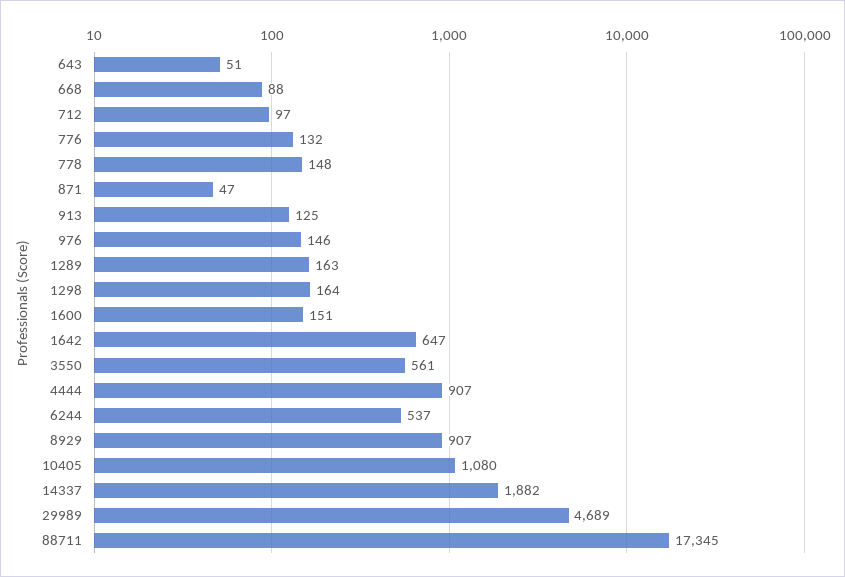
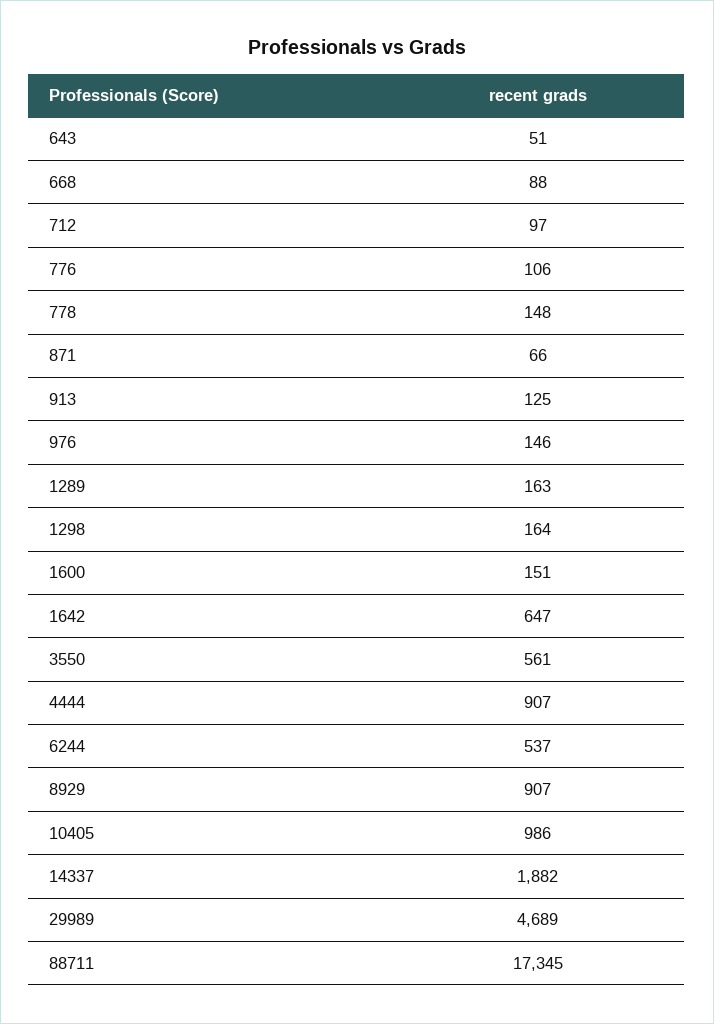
  {
    "643": 51,
    "668": 88,
    "712": 97,
-   "776": 132,
+   "776": 106,
    "778": 148,
-   "871": 47,
+   "871": 66,
    "913": 125,
    "976": 146,
    "1289": 163,
    "1298": 164,
    "1600": 151,
    "1642": 647,
    "3550": 561,
    "4444": 907,
    "6244": 537,
    "8929": 907,
-   "10405": 1080,
+   "10405": 986,
    "14337": 1882,
    "29989": 4689,
    "88711": 17345
  }

